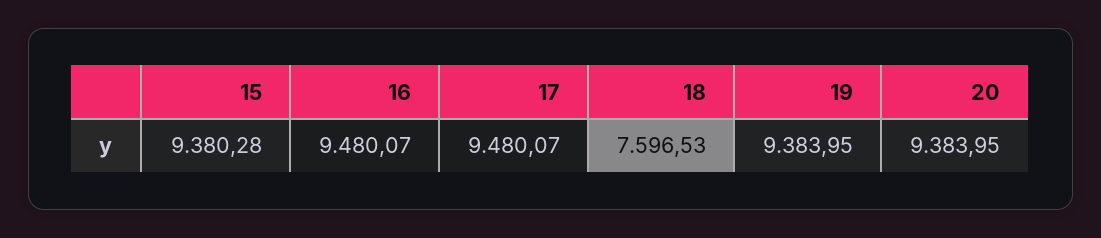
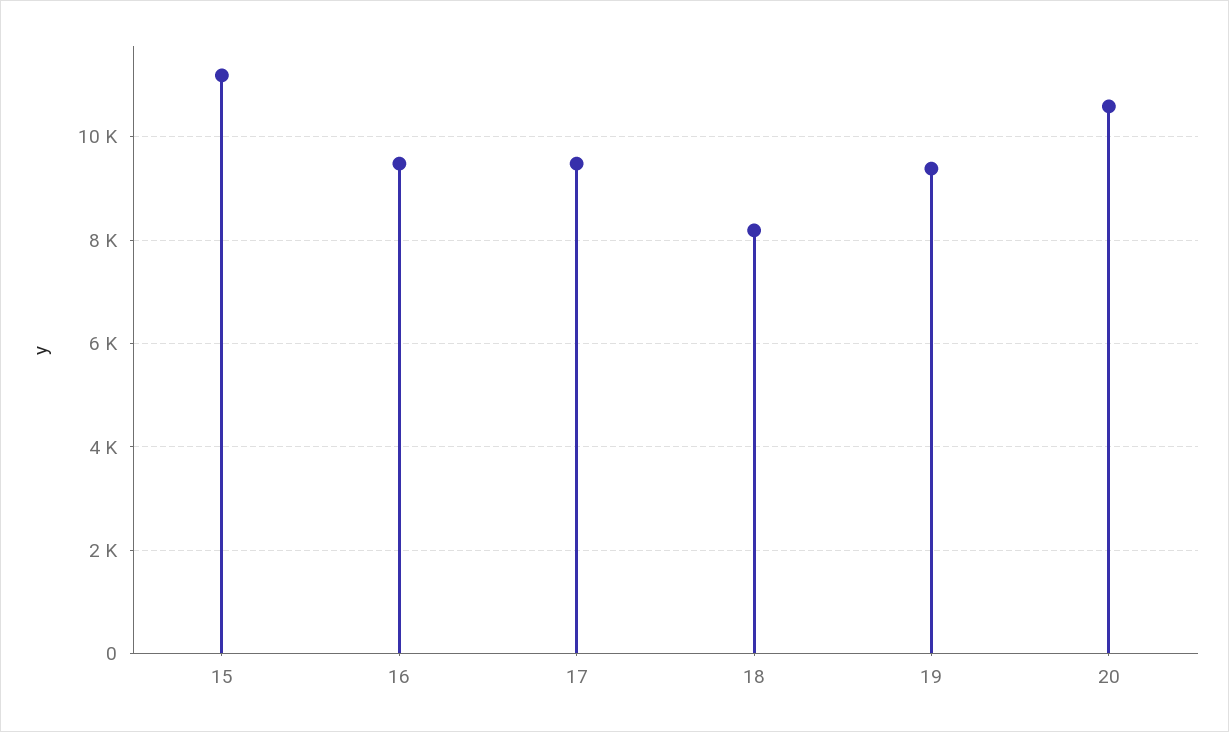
  {
-   "15": 9380.28,
+   "15": 11200,
    "16": 9480.07,
    "17": 9480.07,
-   "18": 7596.53,
+   "18": 8200,
    "19": 9383.95,
-   "20": 9383.95
+   "20": 10600
  }

